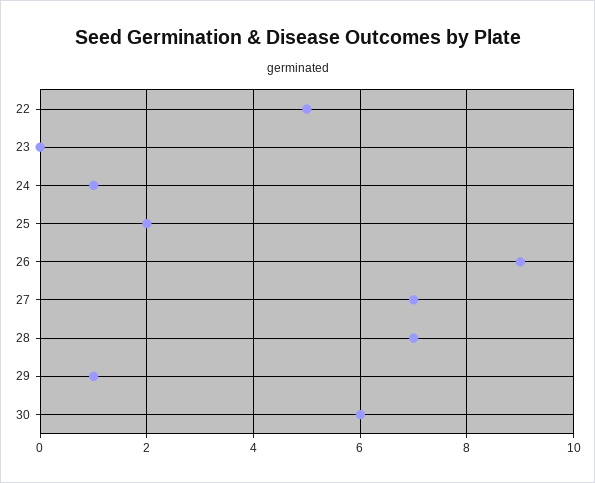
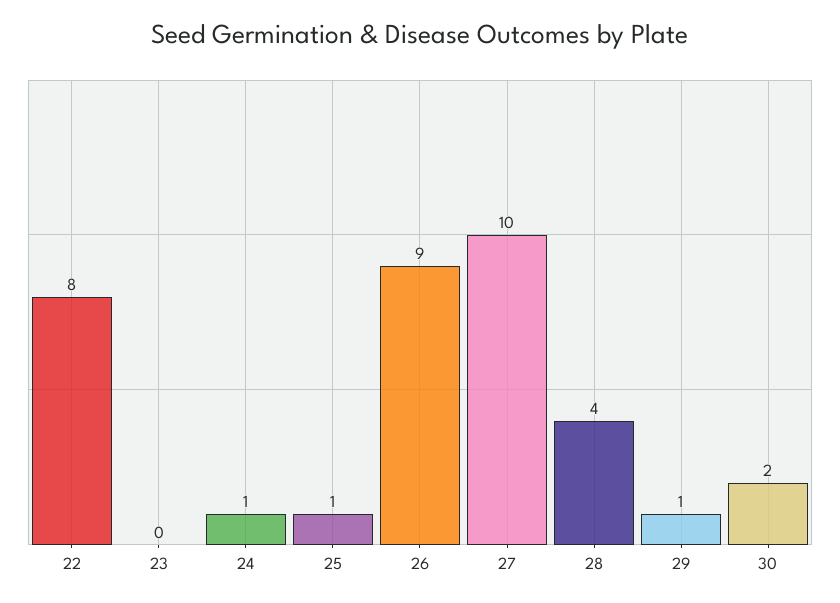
  {
-   "22": 5,
+   "22": 8,
    "23": 0,
    "24": 1,
-   "25": 2,
+   "25": 1,
    "26": 9,
-   "27": 7,
+   "27": 10,
-   "28": 7,
+   "28": 4,
    "29": 1,
-   "30": 6
+   "30": 2
  }

